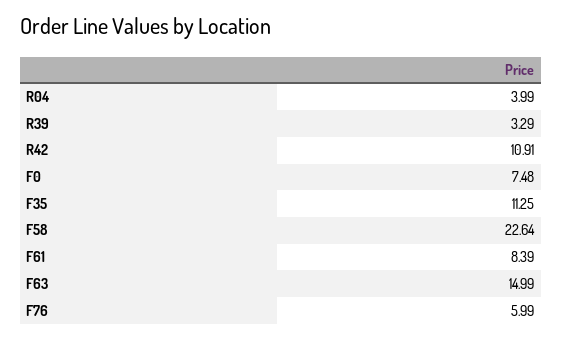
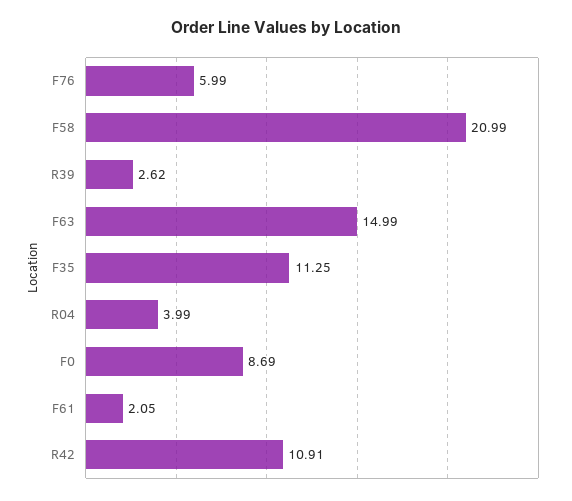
  {
    "R04": 3.99,
-   "R39": 3.29,
+   "R39": 2.62,
    "R42": 10.91,
-   "F0": 7.48,
+   "F0": 8.69,
    "F35": 11.25,
-   "F58": 22.64,
+   "F58": 20.99,
-   "F61": 8.39,
+   "F61": 2.05,
    "F63": 14.99,
    "F76": 5.99
  }

